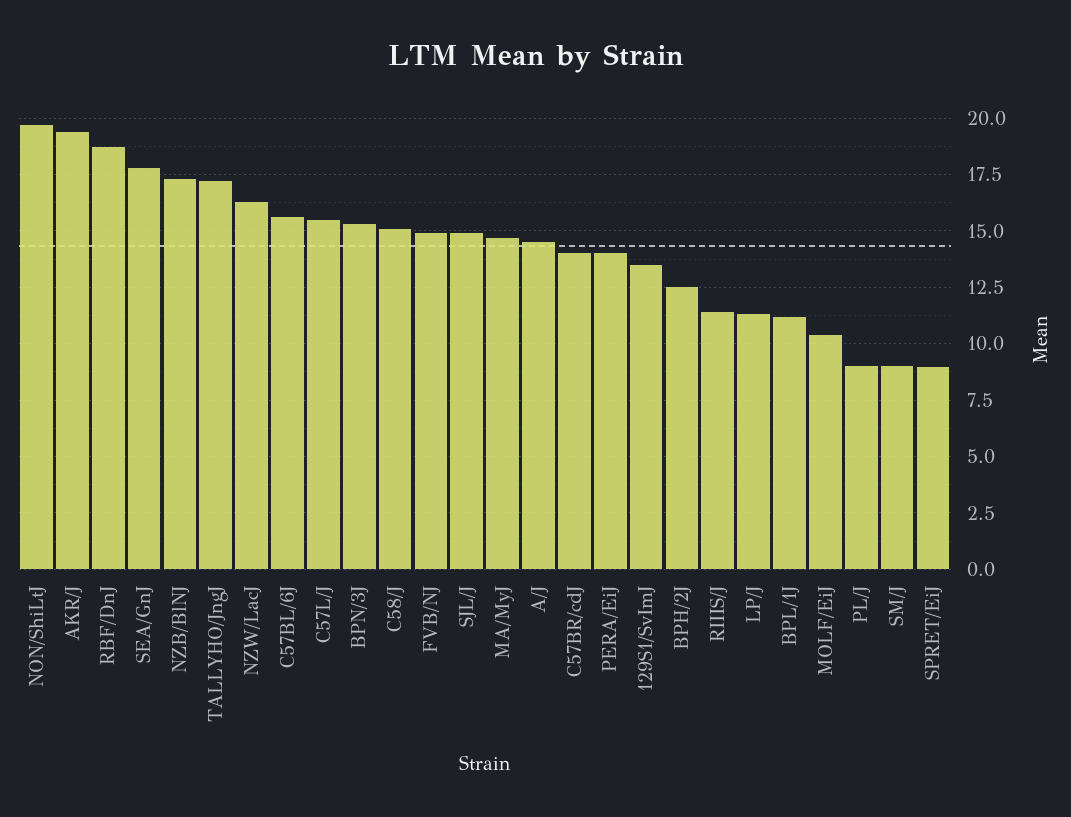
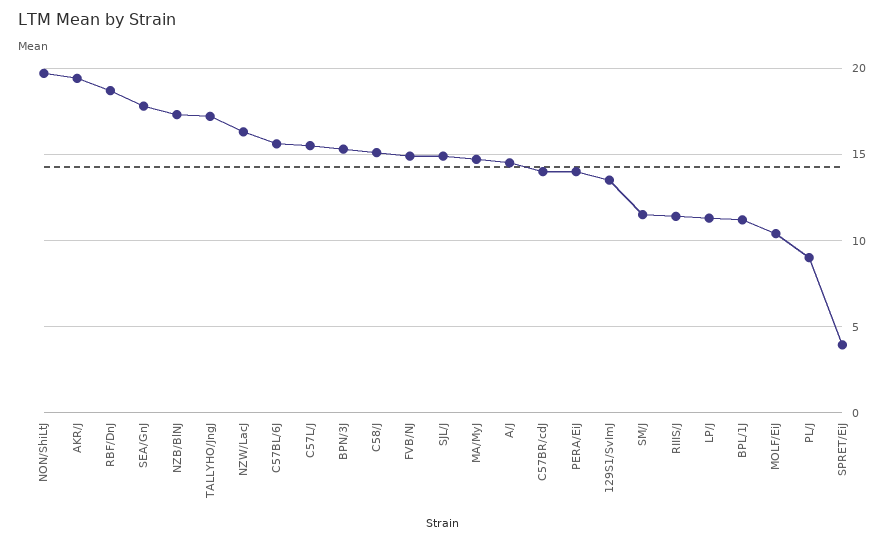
  {
    "NON/ShiLtJ": 19.5,
    "AKR/J": 19.5,
    "RBF/DnJ": 18.5,
    "SEA/GnJ": 18,
    "NZB/BlNJ": 17.5,
    "TALLYHO/JngJ": 17,
    "NZW/LacJ": 16.5,
    "C57BL/6J": 15.5,
    "C57L/J": 15.5,
    "BPN/3J": 15.5,
    "C58/J": 15,
    "FVB/NJ": 15,
    "SJL/J": 15,
    "MA/MyJ": 14.5,
    "A/J": 14.5,
    "C57BR/cdJ": 14,
    "PERA/EiJ": 14,
    "129S1/SvImJ": 13.5,
-   "BPH/2J": 12.5,
    "RIIIS/J": 11.5,
    "LP/J": 11.5,
    "BPL/1J": 11,
    "MOLF/EiJ": 10.5,
    "PL/J": 9,
-   "SM/J": 9,
+   "SM/J": 11.5,
-   "SPRET/EiJ": 9
+   "SPRET/EiJ": 4
  }

